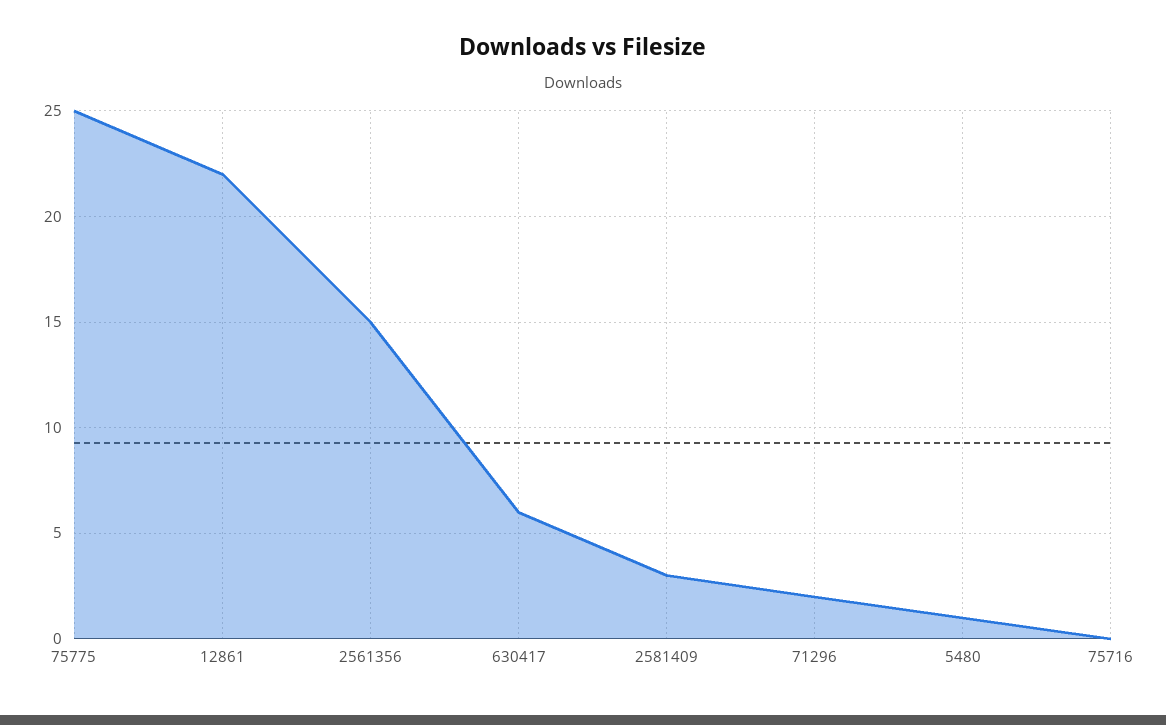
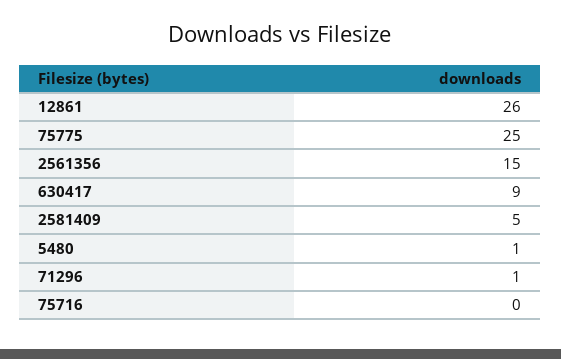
  {
    "75775": 25,
-   "12861": 22,
+   "12861": 26,
    "2561356": 15,
-   "630417": 6,
+   "630417": 9,
-   "2581409": 3,
+   "2581409": 5,
-   "71296": 2,
+   "71296": 1,
    "5480": 1,
    "75716": 0
  }

